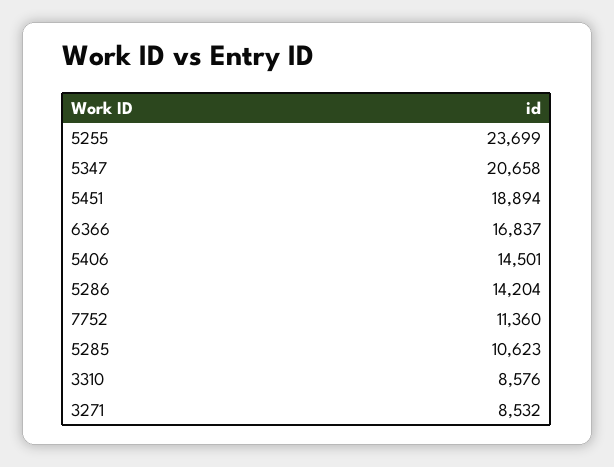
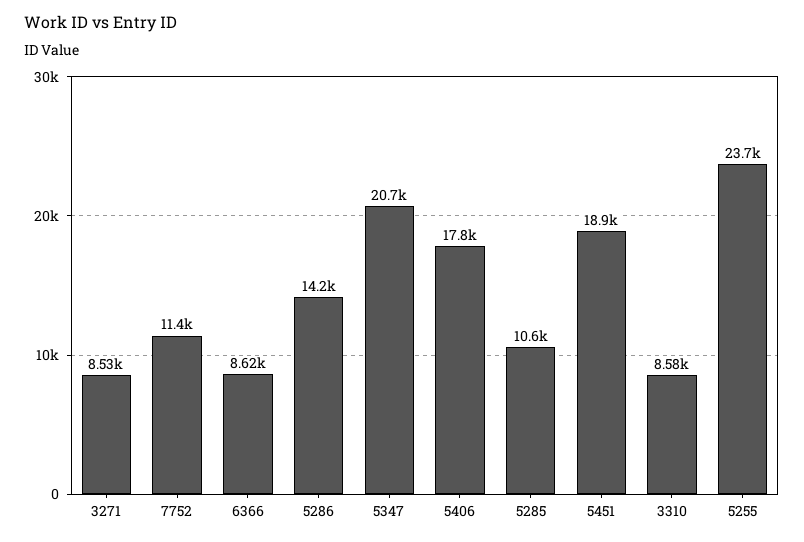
  {
    "5255": 23699,
    "5347": 20658,
    "5451": 18894,
-   "6366": 16837,
+   "6366": 8620,
-   "5406": 14501,
+   "5406": 17800,
    "5286": 14204,
    "7752": 11360,
    "5285": 10623,
    "3310": 8576,
    "3271": 8532
  }

